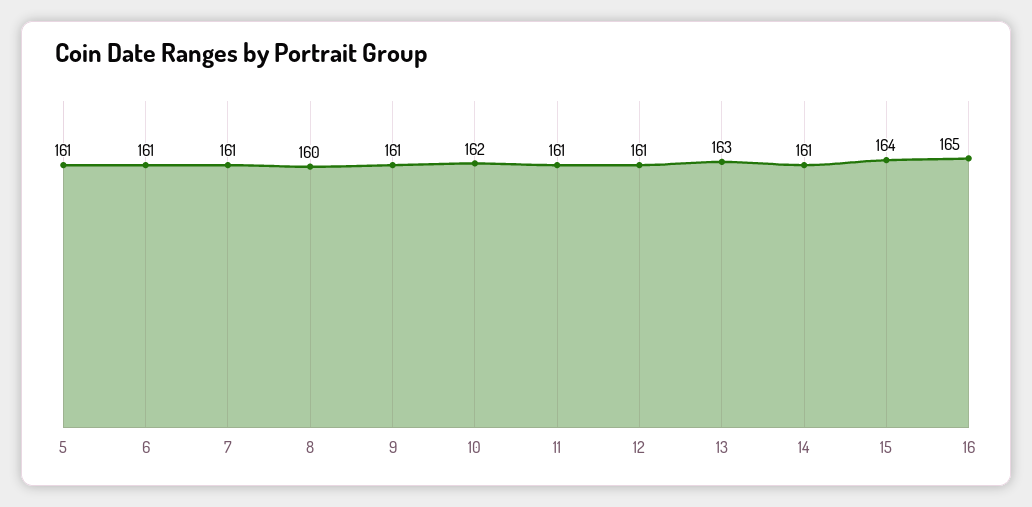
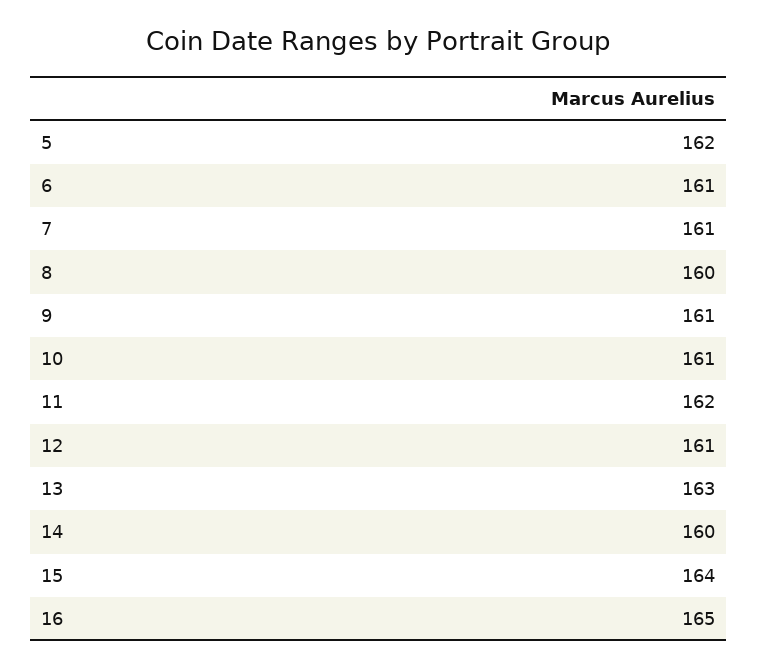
  {
-   "5": 161,
+   "5": 162,
    "6": 161,
    "7": 161,
    "8": 160,
    "9": 161,
-   "10": 162,
+   "10": 161,
-   "11": 161,
+   "11": 162,
    "12": 161,
    "13": 163,
-   "14": 161,
+   "14": 160,
    "15": 164,
    "16": 165
  }

